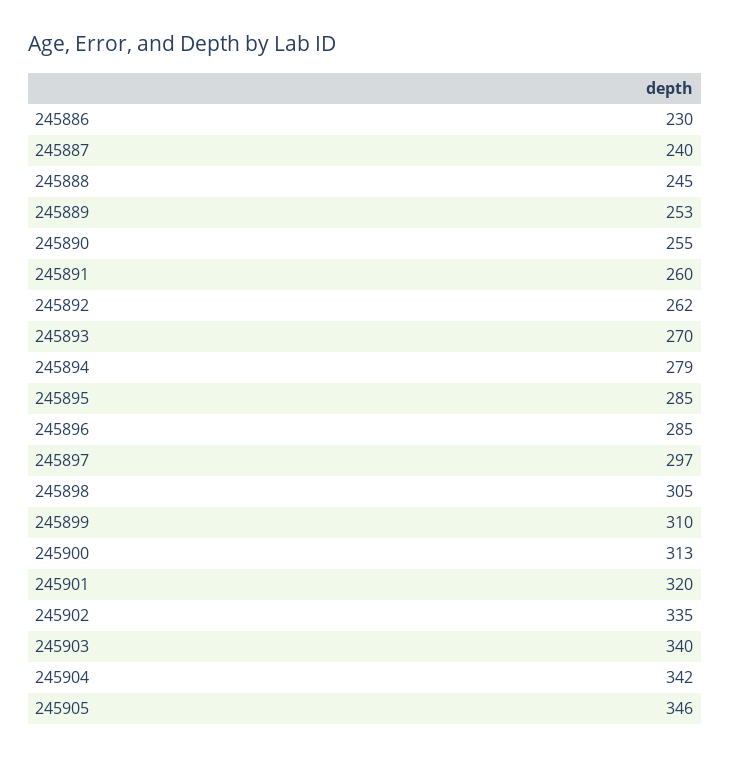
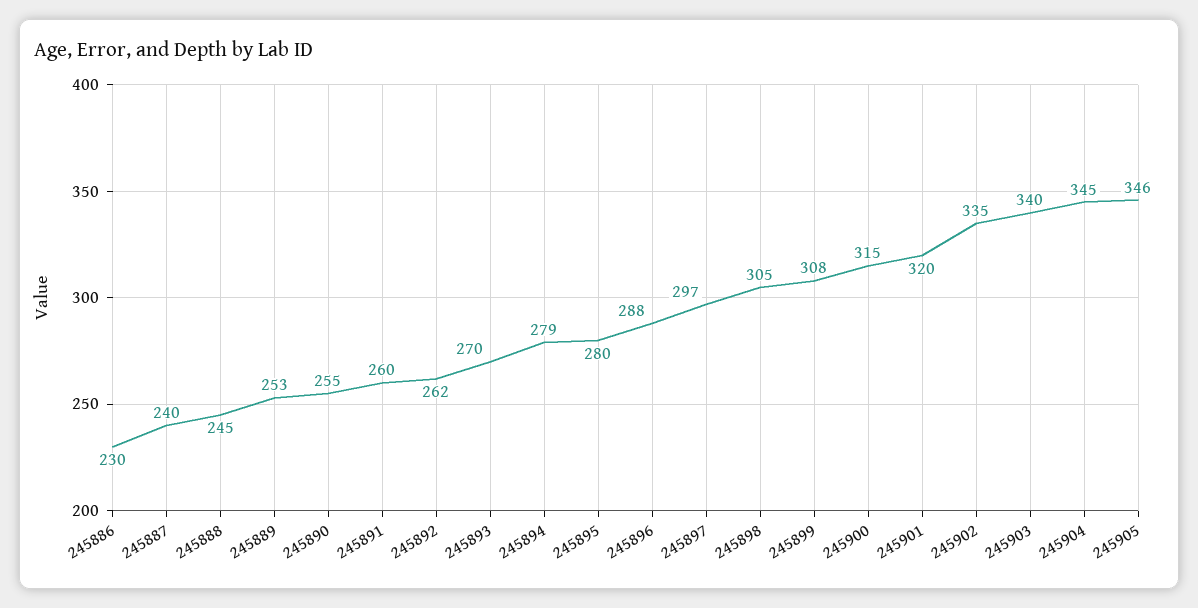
  {
    "245886": 230,
    "245887": 240,
    "245888": 245,
    "245889": 253,
    "245890": 255,
    "245891": 260,
    "245892": 262,
    "245893": 270,
    "245894": 279,
-   "245895": 285,
+   "245895": 280,
-   "245896": 285,
+   "245896": 288,
    "245897": 297,
    "245898": 305,
-   "245899": 310,
+   "245899": 308,
-   "245900": 313,
+   "245900": 315,
    "245901": 320,
    "245902": 335,
    "245903": 340,
-   "245904": 342,
+   "245904": 345,
    "245905": 346
  }

